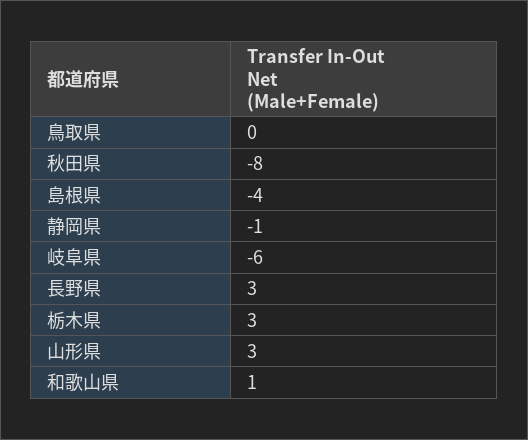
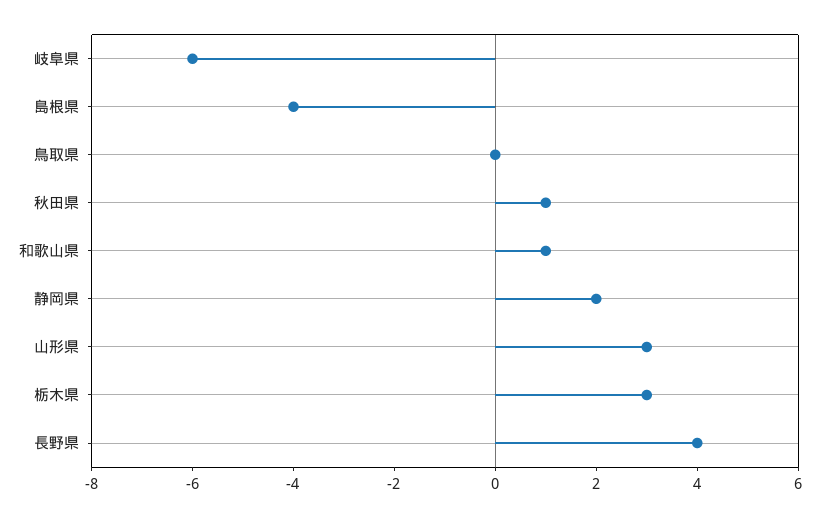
  {
    "鳥取県": 0,
-   "秋田県": -8,
+   "秋田県": 1,
    "島根県": -4,
-   "静岡県": -1,
+   "静岡県": 2,
    "岐阜県": -6,
-   "長野県": 3,
+   "長野県": 4,
    "栃木県": 3,
    "山形県": 3,
    "和歌山県": 1
  }

